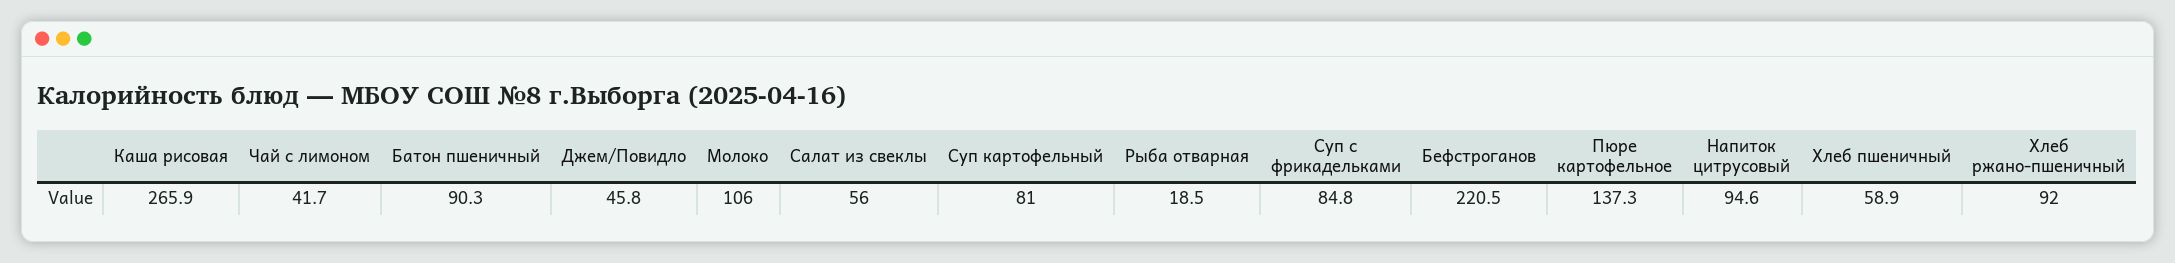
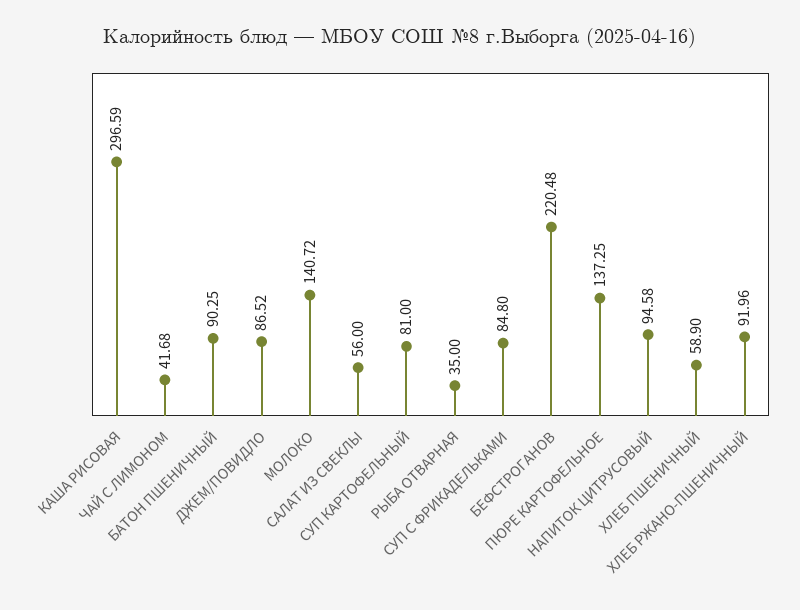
  {
-   "Каша рисовая": 265.9,
+   "Каша рисовая": 296.59,
    "Чай с лимоном": 41.68,
    "Батон пшеничный": 90.25,
-   "Джем/Повидло": 45.8,
+   "Джем/Повидло": 86.52,
-   "Молоко": 106,
+   "Молоко": 140.72,
    "Салат из свеклы": 56,
    "Суп картофельный": 81,
-   "Рыба отварная": 18.5,
+   "Рыба отварная": 35,
    "Суп с фрикадельками": 84.8,
    "Бефстроганов": 220.48,
    "Пюре картофельное": 137.25,
    "Напиток цитрусовый": 94.58,
    "Хлеб пшеничный": 58.9,
    "Хлеб ржано-пшеничный": 91.96
  }

